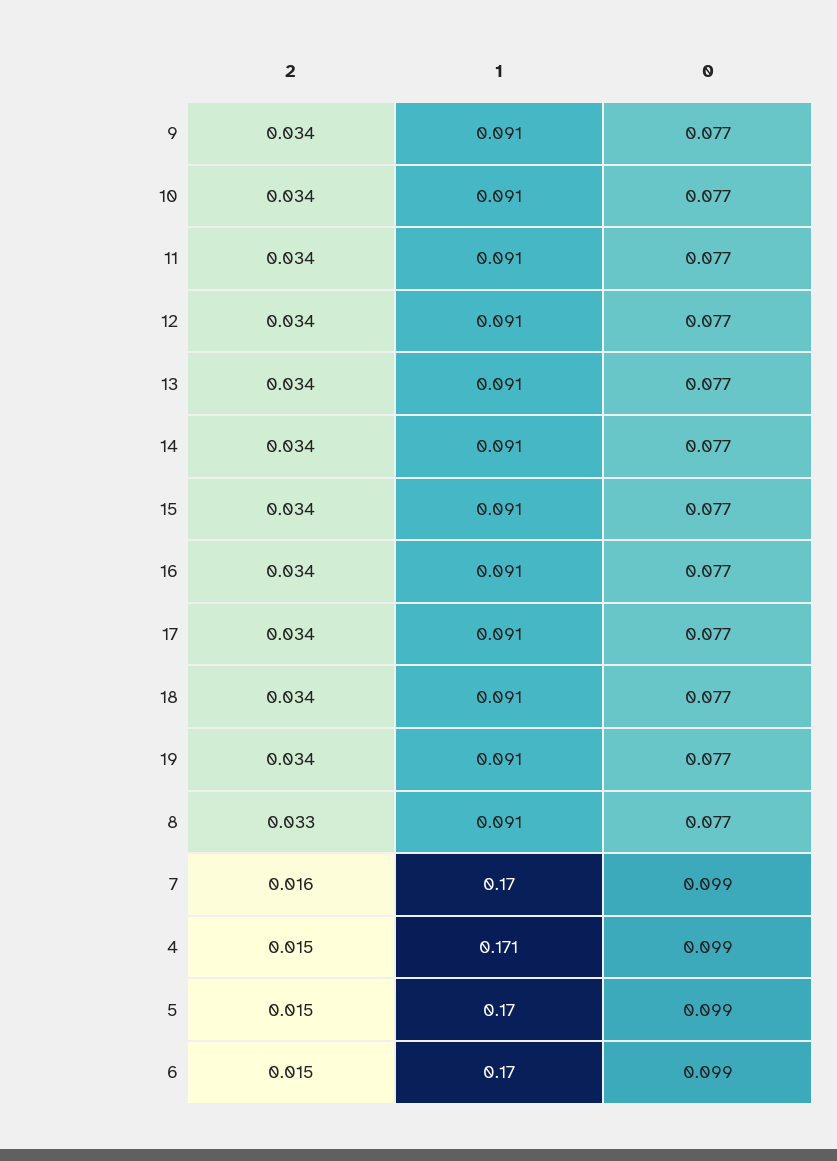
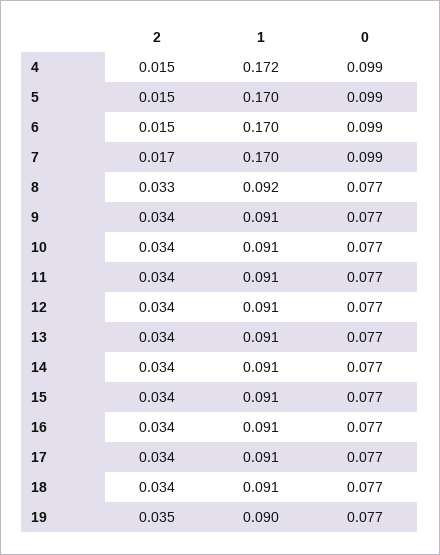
  {
    "2": {
      "9": 0.034,
      "10": 0.034,
      "11": 0.034,
      "12": 0.034,
      "13": 0.034,
      "14": 0.034,
      "15": 0.034,
      "16": 0.034,
      "17": 0.034,
      "18": 0.034,
-     "19": 0.034,
+     "19": 0.035,
      "8": 0.033,
-     "7": 0.016,
+     "7": 0.017,
      "4": 0.015,
      "5": 0.015,
      "6": 0.015
    },
    "1": {
      "9": 0.091,
      "10": 0.091,
      "11": 0.091,
      "12": 0.091,
      "13": 0.091,
      "14": 0.091,
      "15": 0.091,
      "16": 0.091,
      "17": 0.091,
      "18": 0.091,
-     "19": 0.091,
+     "19": 0.09,
-     "8": 0.091,
+     "8": 0.092,
      "7": 0.17,
-     "4": 0.171,
+     "4": 0.172,
      "5": 0.17,
      "6": 0.17
    },
    "0": {
      "9": 0.077,
      "10": 0.077,
      "11": 0.077,
      "12": 0.077,
      "13": 0.077,
      "14": 0.077,
      "15": 0.077,
      "16": 0.077,
      "17": 0.077,
      "18": 0.077,
      "19": 0.077,
      "8": 0.077,
      "7": 0.099,
      "4": 0.099,
      "5": 0.099,
      "6": 0.099
    }
  }

